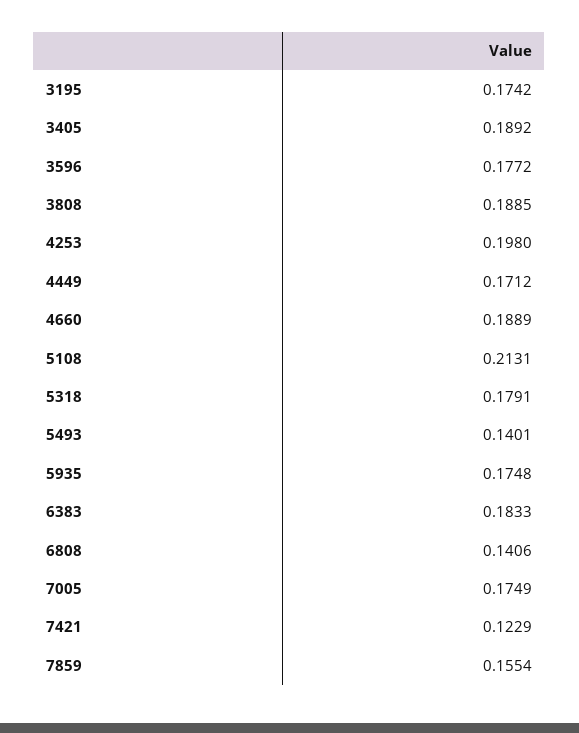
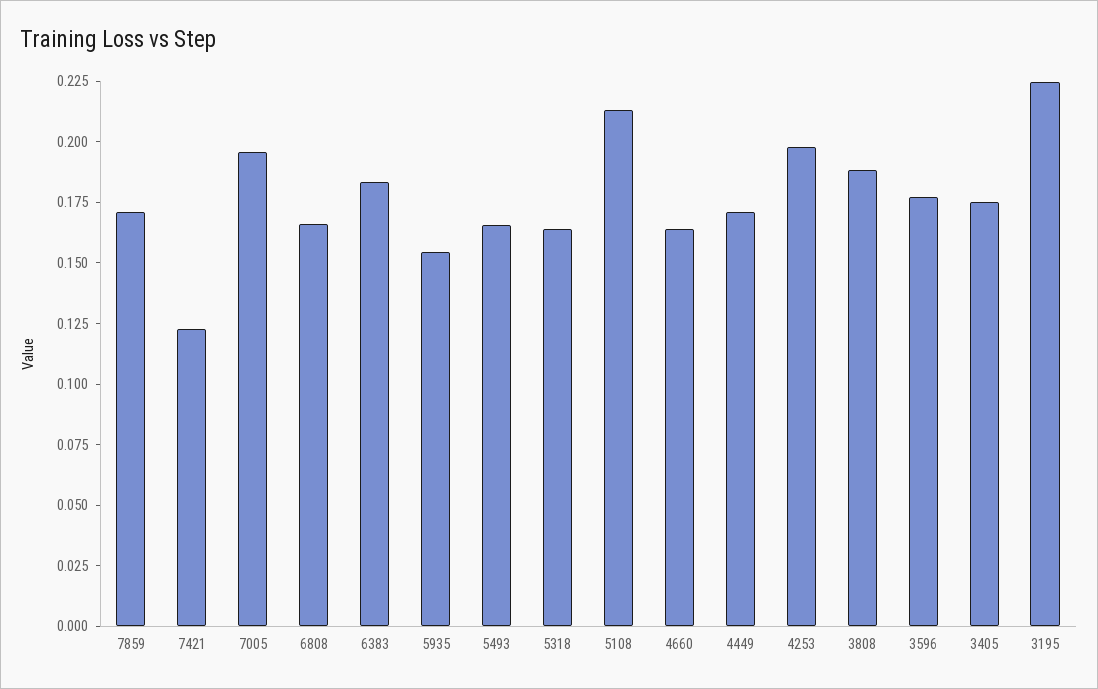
  {
-   "3195": 0.1742,
+   "3195": 0.225,
-   "3405": 0.1892,
+   "3405": 0.175,
    "3596": 0.1772,
    "3808": 0.1885,
    "4253": 0.198,
    "4449": 0.1712,
-   "4660": 0.1889,
+   "4660": 0.165,
    "5108": 0.2131,
-   "5318": 0.1791,
+   "5318": 0.165,
-   "5493": 0.1401,
+   "5493": 0.165,
-   "5935": 0.1748,
+   "5935": 0.155,
    "6383": 0.1833,
-   "6808": 0.1406,
+   "6808": 0.165,
-   "7005": 0.1749,
+   "7005": 0.195,
    "7421": 0.1229,
-   "7859": 0.1554
+   "7859": 0.17
  }

